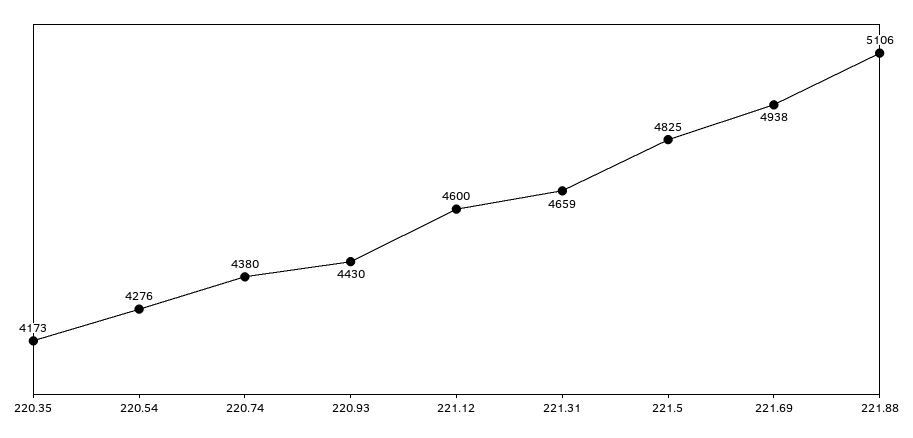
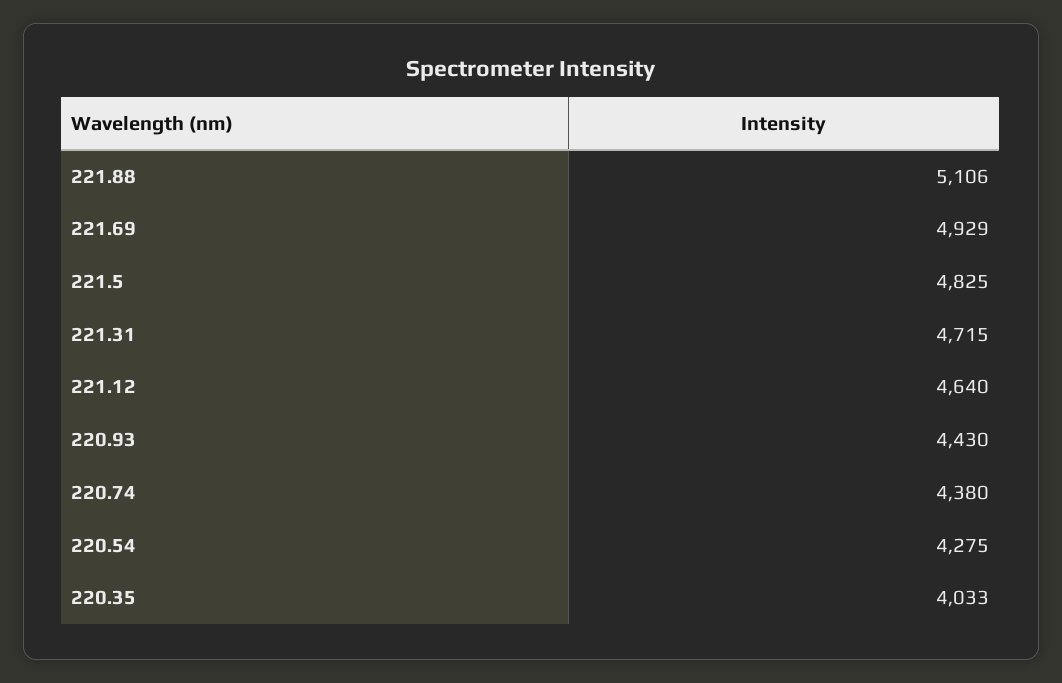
  {
-   "220.35": 4173,
+   "220.35": 4033,
-   "220.54": 4276,
+   "220.54": 4275,
    "220.74": 4380,
    "220.93": 4430,
-   "221.12": 4600,
+   "221.12": 4640,
-   "221.31": 4659,
+   "221.31": 4715,
    "221.5": 4825,
-   "221.69": 4938,
+   "221.69": 4929,
    "221.88": 5106
  }

